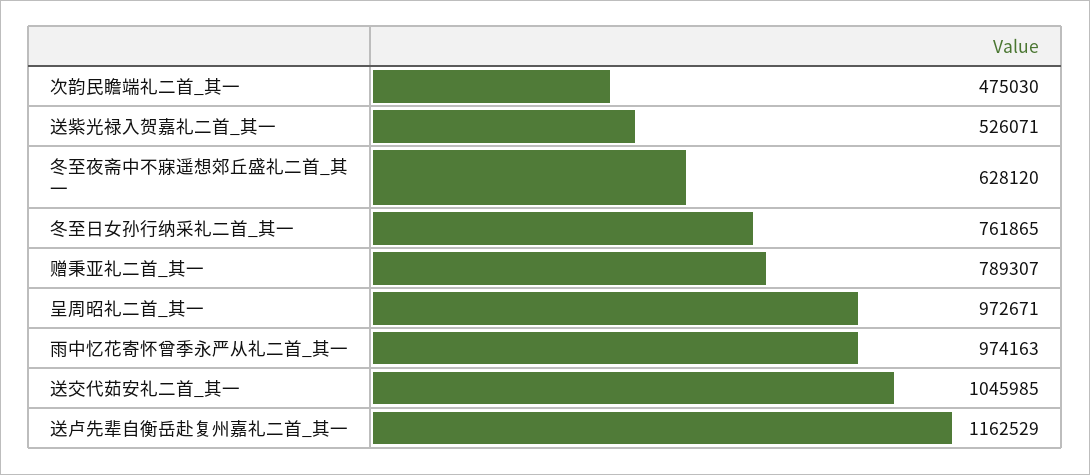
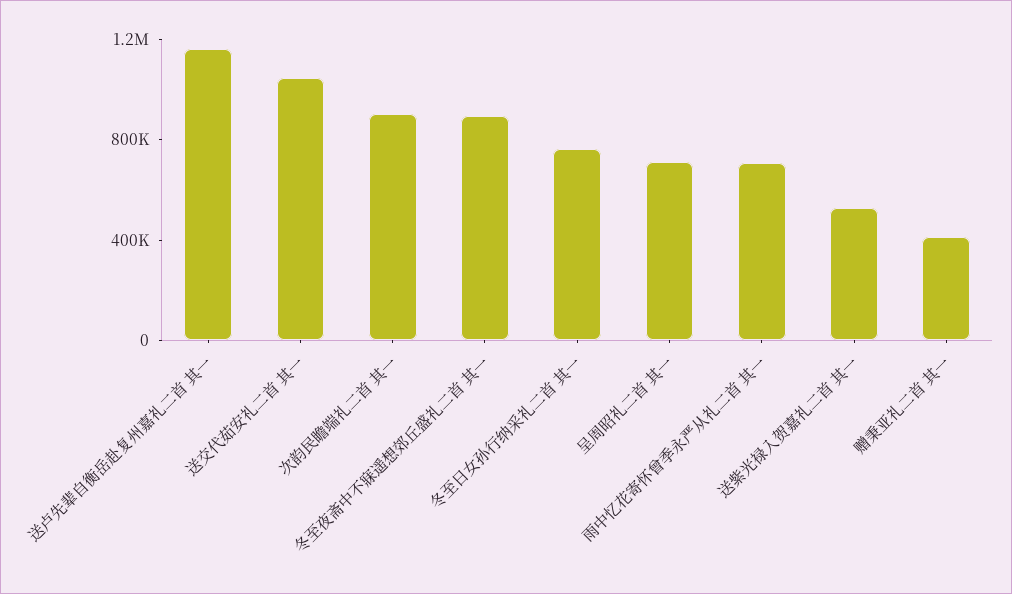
  {
-   "次韵民瞻端礼二首_其一": 475030,
+   "次韵民瞻端礼二首_其一": 900000,
    "送紫光禄入贺嘉礼二首_其一": 526071,
-   "冬至夜斋中不寐遥想郊丘盛礼二首_其一": 628120,
+   "冬至夜斋中不寐遥想郊丘盛礼二首_其一": 900000,
    "冬至日女孙行纳采礼二首_其一": 761865,
-   "赠秉亚礼二首_其一": 789307,
+   "赠秉亚礼二首_其一": 400000,
-   "呈周昭礼二首_其一": 972671,
+   "呈周昭礼二首_其一": 700000,
-   "雨中忆花寄怀曾季永严从礼二首_其一": 974163,
+   "雨中忆花寄怀曾季永严从礼二首_其一": 700000,
    "送交代茹安礼二首_其一": 1045985,
    "送卢先辈自衡岳赴复州嘉礼二首_其一": 1162529
  }

